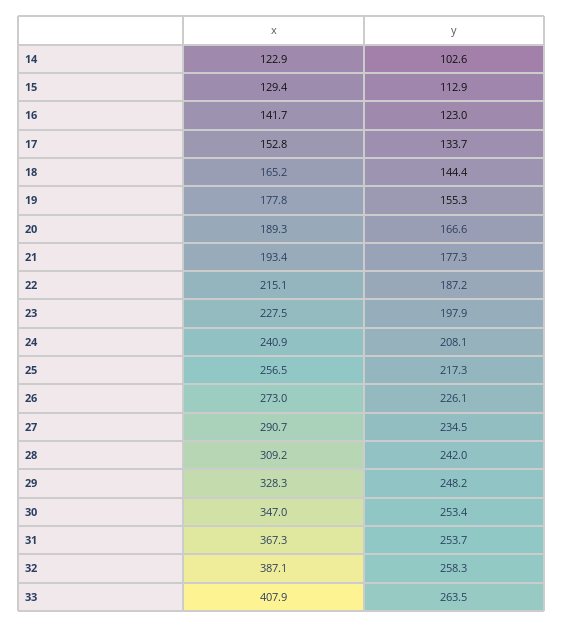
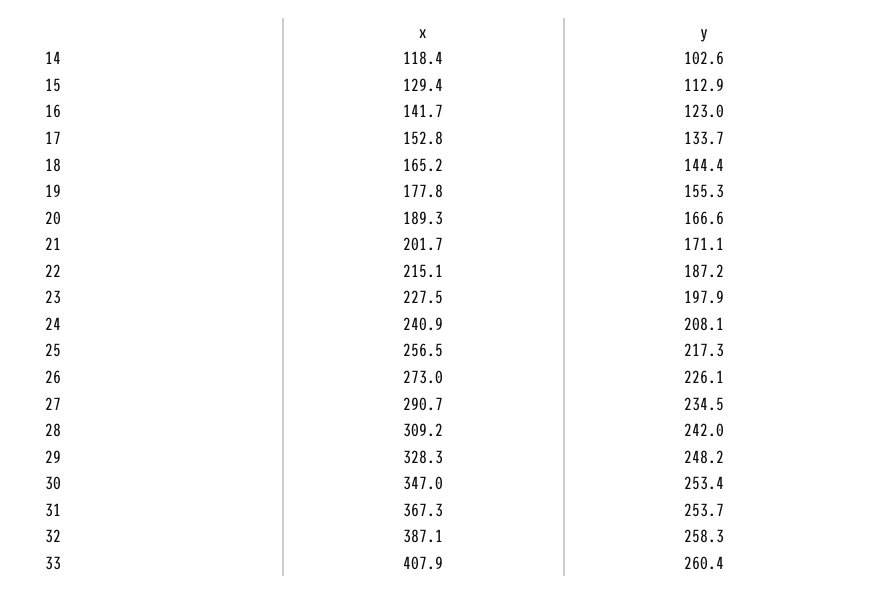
  {
    "x": {
-     "14": 122.9,
+     "14": 118.4,
      "15": 129.4,
      "16": 141.7,
      "17": 152.8,
      "18": 165.2,
      "19": 177.8,
      "20": 189.3,
-     "21": 193.4,
+     "21": 201.7,
      "22": 215.1,
      "23": 227.5,
      "24": 240.9,
      "25": 256.5,
      "26": 273,
      "27": 290.7,
      "28": 309.2,
      "29": 328.3,
      "30": 347,
      "31": 367.3,
      "32": 387.1,
      "33": 407.9
    },
    "y": {
      "14": 102.6,
      "15": 112.9,
      "16": 123,
      "17": 133.7,
      "18": 144.4,
      "19": 155.3,
      "20": 166.6,
-     "21": 177.3,
+     "21": 171.1,
      "22": 187.2,
      "23": 197.9,
      "24": 208.1,
      "25": 217.3,
      "26": 226.1,
      "27": 234.5,
      "28": 242,
      "29": 248.2,
      "30": 253.4,
      "31": 253.7,
      "32": 258.3,
-     "33": 263.5
+     "33": 260.4
    }
  }

